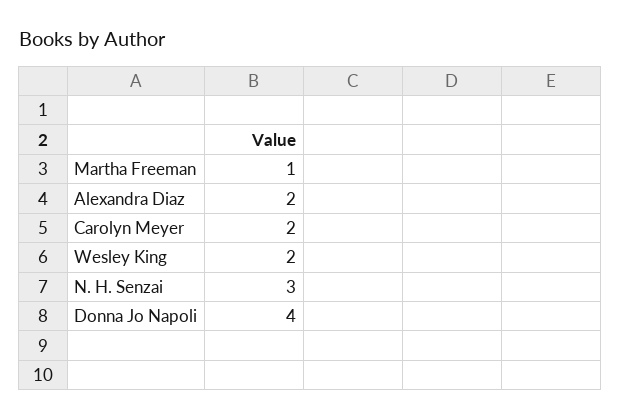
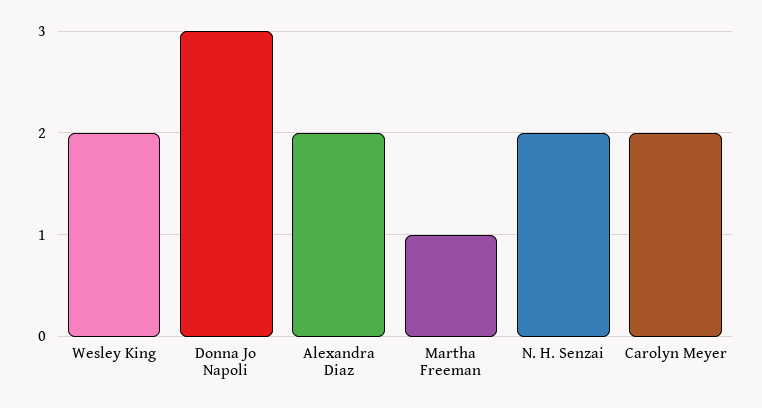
  {
    "Martha Freeman": 1,
    "Alexandra Diaz": 2,
    "Carolyn Meyer": 2,
    "Wesley King": 2,
-   "N. H. Senzai": 3,
+   "N. H. Senzai": 2,
-   "Donna Jo Napoli": 4
+   "Donna Jo Napoli": 3
  }

